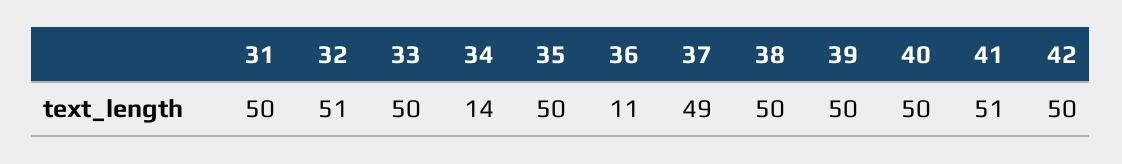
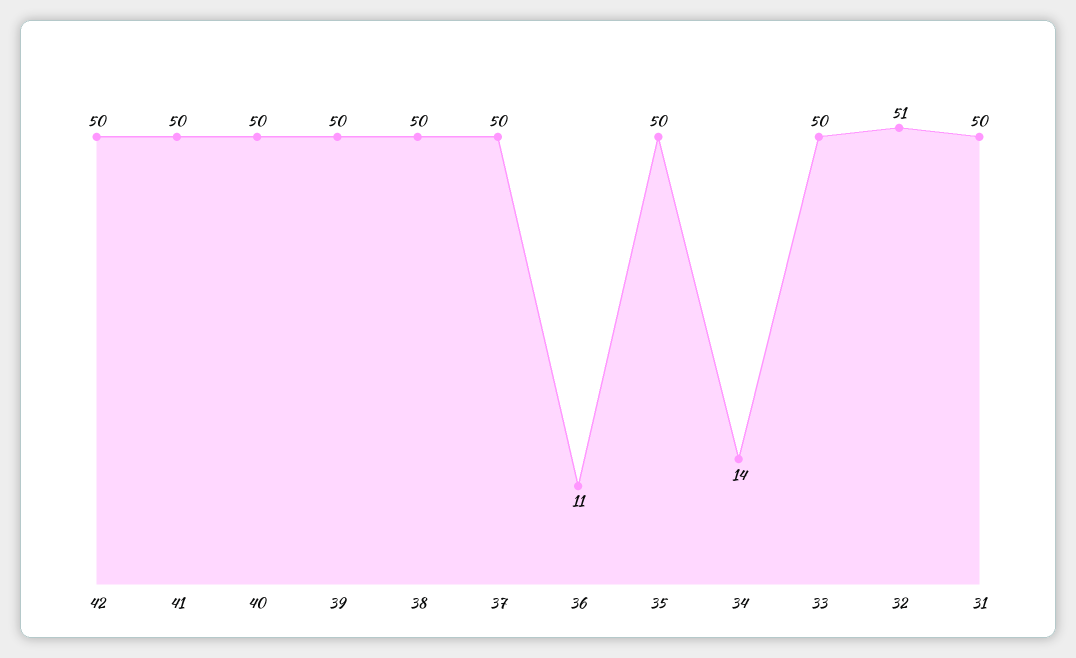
  {
    "31": 50,
    "32": 51,
    "33": 50,
    "34": 14,
    "35": 50,
    "36": 11,
-   "37": 49,
+   "37": 50,
    "38": 50,
    "39": 50,
    "40": 50,
-   "41": 51,
+   "41": 50,
    "42": 50
  }

